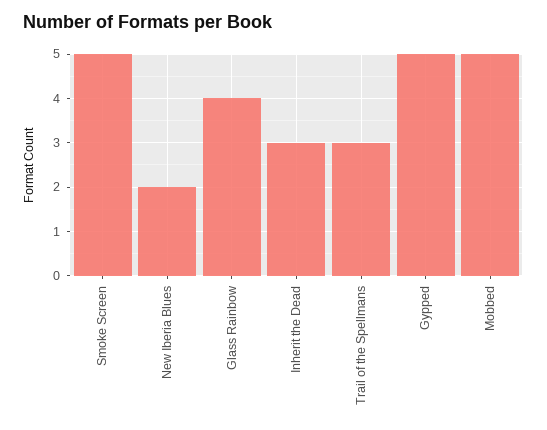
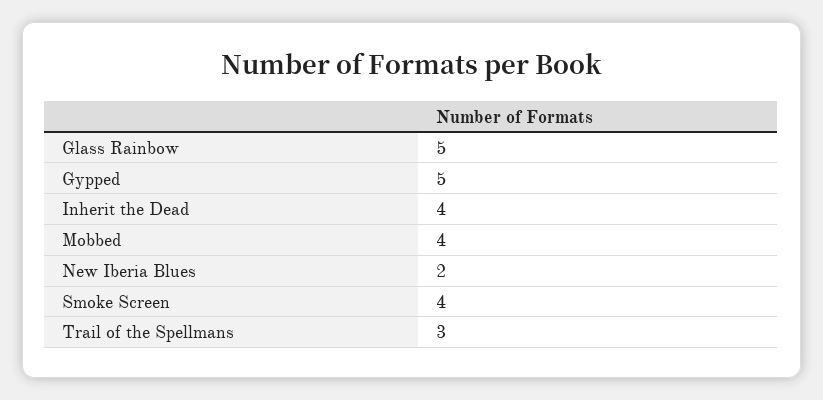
  {
-   "Smoke Screen": 5,
+   "Smoke Screen": 4,
    "New Iberia Blues": 2,
-   "Glass Rainbow": 4,
+   "Glass Rainbow": 5,
-   "Inherit the Dead": 3,
+   "Inherit the Dead": 4,
    "Trail of the Spellmans": 3,
    "Gypped": 5,
-   "Mobbed": 5
+   "Mobbed": 4
  }

